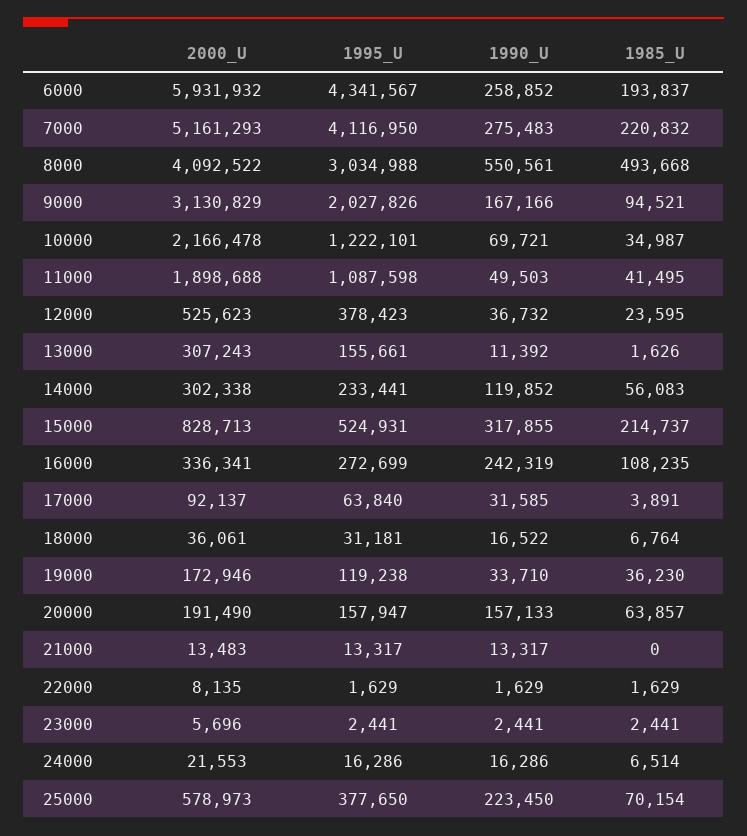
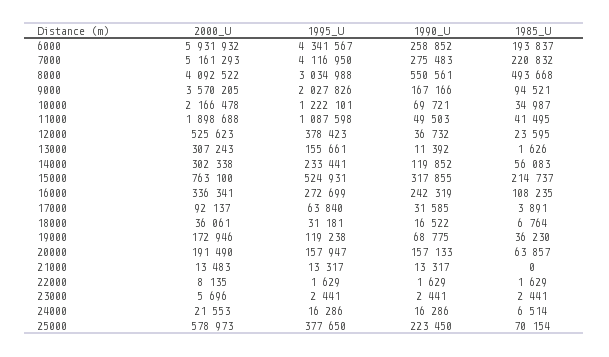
  {
    "2000_U": {
      "6000": 5931932,
      "7000": 5161293,
      "8000": 4092522,
-     "9000": 3130829,
+     "9000": 3570205,
      "10000": 2166478,
      "11000": 1898688,
      "12000": 525623,
      "13000": 307243,
      "14000": 302338,
-     "15000": 828713,
+     "15000": 763100,
      "16000": 336341,
      "17000": 92137,
      "18000": 36061,
      "19000": 172946,
      "20000": 191490,
      "21000": 13483,
      "22000": 8135,
      "23000": 5696,
      "24000": 21553,
      "25000": 578973
    },
    "1995_U": {
      "6000": 4341567,
      "7000": 4116950,
      "8000": 3034988,
      "9000": 2027826,
      "10000": 1222101,
      "11000": 1087598,
      "12000": 378423,
      "13000": 155661,
      "14000": 233441,
      "15000": 524931,
      "16000": 272699,
      "17000": 63840,
      "18000": 31181,
      "19000": 119238,
      "20000": 157947,
      "21000": 13317,
      "22000": 1629,
      "23000": 2441,
      "24000": 16286,
      "25000": 377650
    },
    "1990_U": {
      "6000": 258852,
      "7000": 275483,
      "8000": 550561,
      "9000": 167166,
      "10000": 69721,
      "11000": 49503,
      "12000": 36732,
      "13000": 11392,
      "14000": 119852,
      "15000": 317855,
      "16000": 242319,
      "17000": 31585,
      "18000": 16522,
-     "19000": 33710,
+     "19000": 68775,
      "20000": 157133,
      "21000": 13317,
      "22000": 1629,
      "23000": 2441,
      "24000": 16286,
      "25000": 223450
    },
    "1985_U": {
      "6000": 193837,
      "7000": 220832,
      "8000": 493668,
      "9000": 94521,
      "10000": 34987,
      "11000": 41495,
      "12000": 23595,
      "13000": 1626,
      "14000": 56083,
      "15000": 214737,
      "16000": 108235,
      "17000": 3891,
      "18000": 6764,
      "19000": 36230,
      "20000": 63857,
      "21000": 0,
      "22000": 1629,
      "23000": 2441,
      "24000": 6514,
      "25000": 70154
    }
  }

